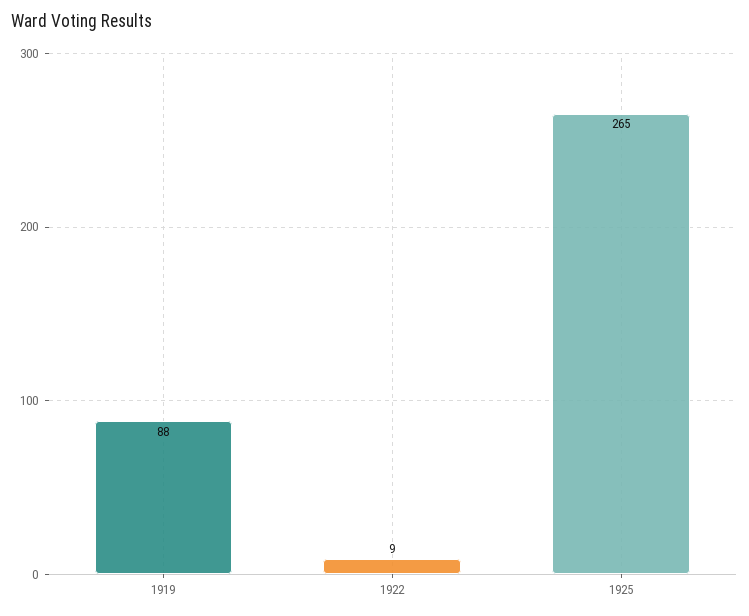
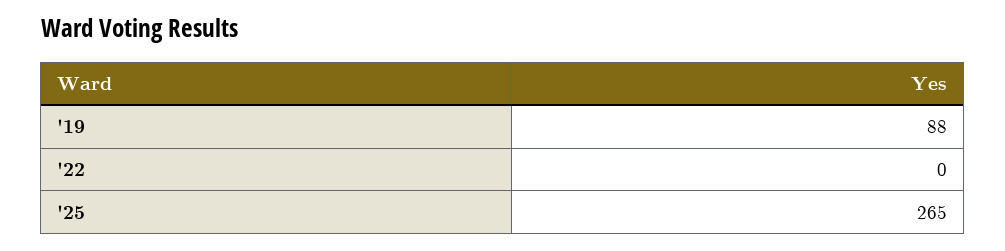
  {
    "1919": 88,
-   "1922": 9,
+   "1922": 0,
    "1925": 265
  }

